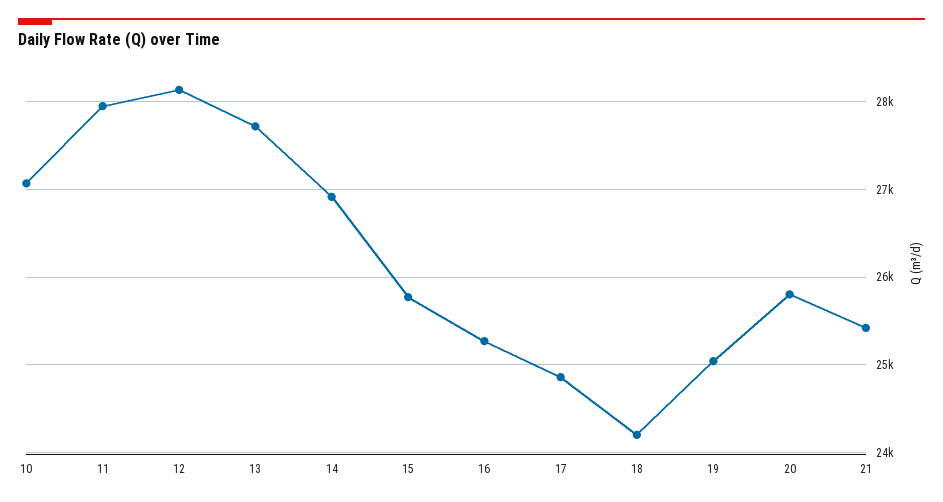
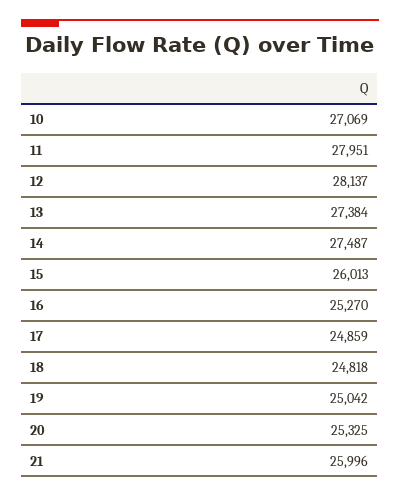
  {
    "10": 27069,
    "11": 27951,
    "12": 28137,
-   "13": 27700,
+   "13": 27384,
-   "14": 26900,
+   "14": 27487,
-   "15": 25800,
+   "15": 26013,
    "16": 25270,
    "17": 24859,
-   "18": 24200,
+   "18": 24818,
    "19": 25042,
-   "20": 25800,
+   "20": 25325,
-   "21": 25400
+   "21": 25996
  }

